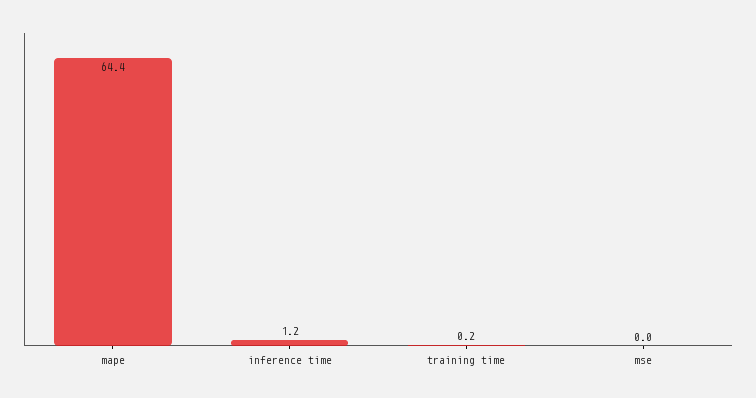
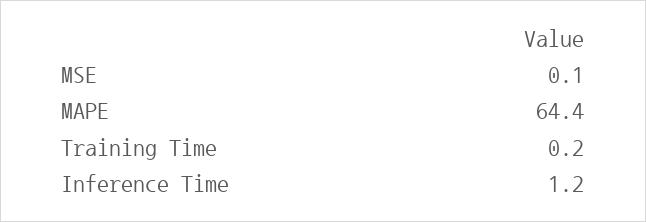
  {
    "mape": 64.4,
    "inference time": 1.2,
    "training time": 0.2,
-   "mse": 0
+   "mse": 0.1
  }

